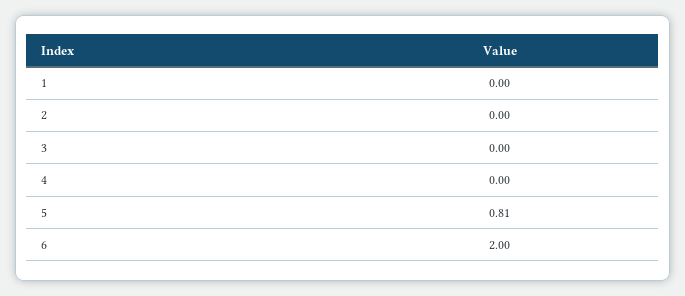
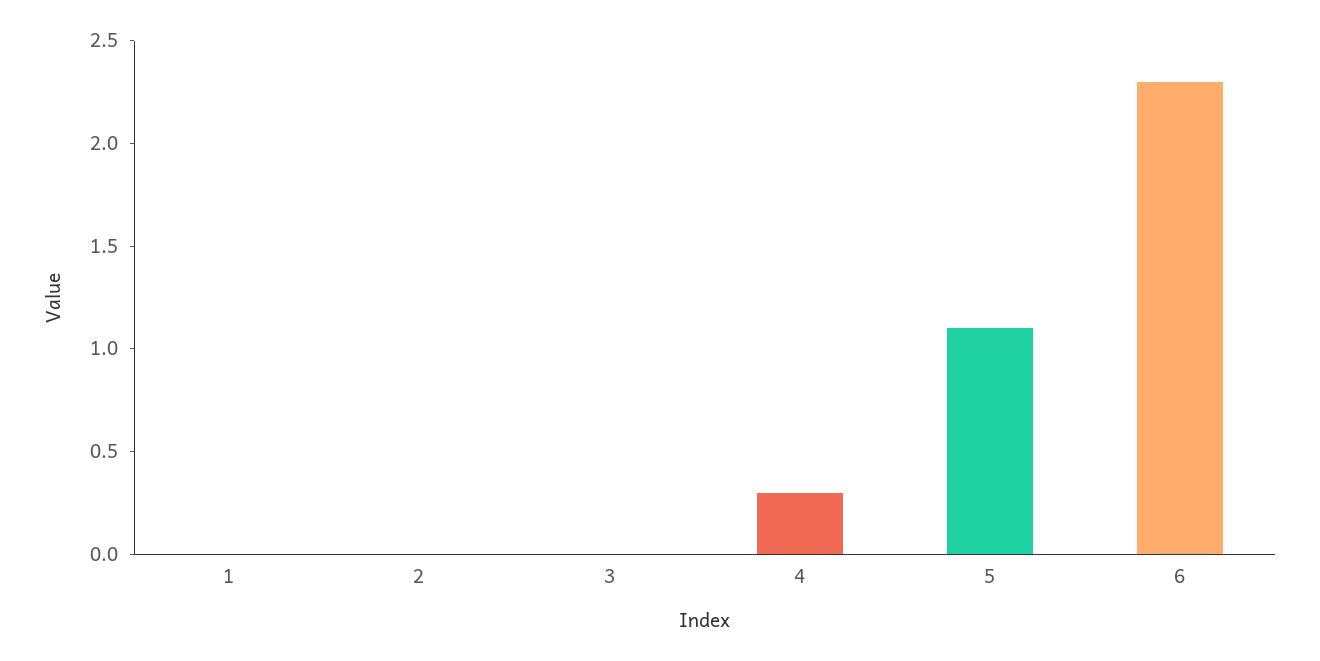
  {
    "1": 0,
    "2": 0,
    "3": 0,
-   "4": 0,
+   "4": 0.3,
-   "5": 0.81,
+   "5": 1.1,
-   "6": 2
+   "6": 2.3
  }

